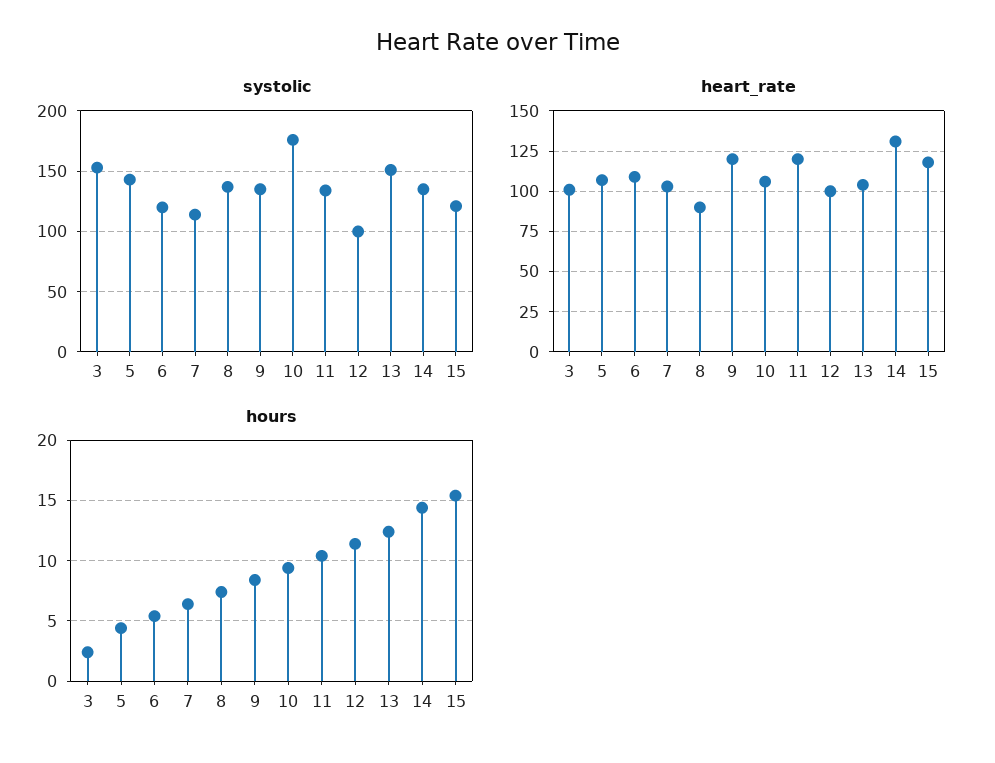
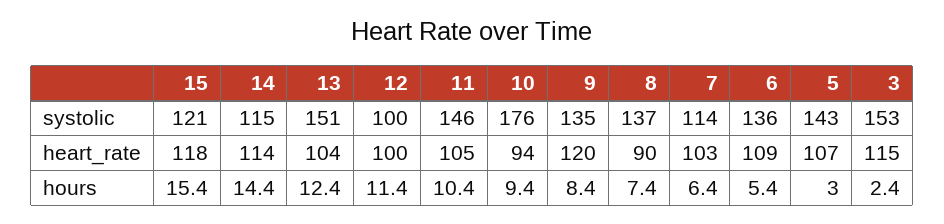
  {
    "systolic": {
      "3": 153,
      "5": 143,
-     "6": 120,
+     "6": 136,
      "7": 114,
      "8": 137,
      "9": 135,
      "10": 176,
-     "11": 135,
+     "11": 146,
      "12": 100,
      "13": 151,
-     "14": 135,
+     "14": 115,
      "15": 121
    },
    "heart_rate": {
-     "3": 100,
+     "3": 115,
      "5": 107,
      "6": 109,
      "7": 103,
      "8": 90,
      "9": 120,
-     "10": 105,
+     "10": 94,
-     "11": 120,
+     "11": 105,
      "12": 100,
      "13": 104,
-     "14": 130,
+     "14": 114,
      "15": 118
    },
    "hours": {
      "3": 2.4,
-     "5": 4.5,
+     "5": 3,
      "6": 5.4,
      "7": 6.4,
      "8": 7.4,
      "9": 8.4,
      "10": 9.4,
      "11": 10.4,
      "12": 11.4,
      "13": 12.4,
      "14": 14.4,
      "15": 15.4
    }
  }

